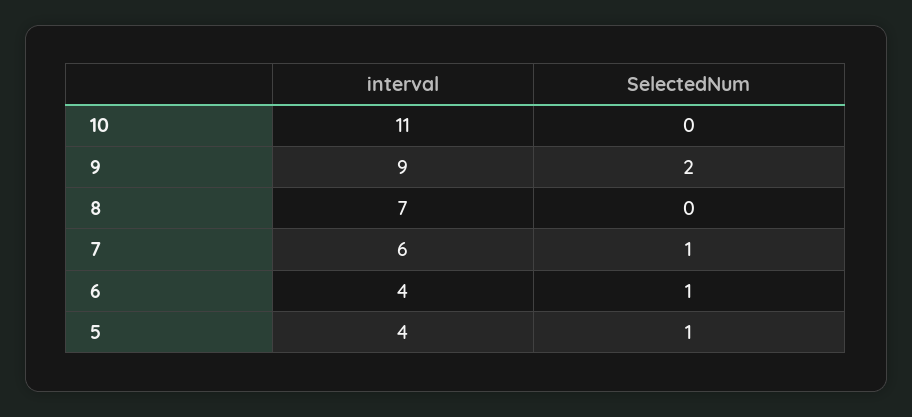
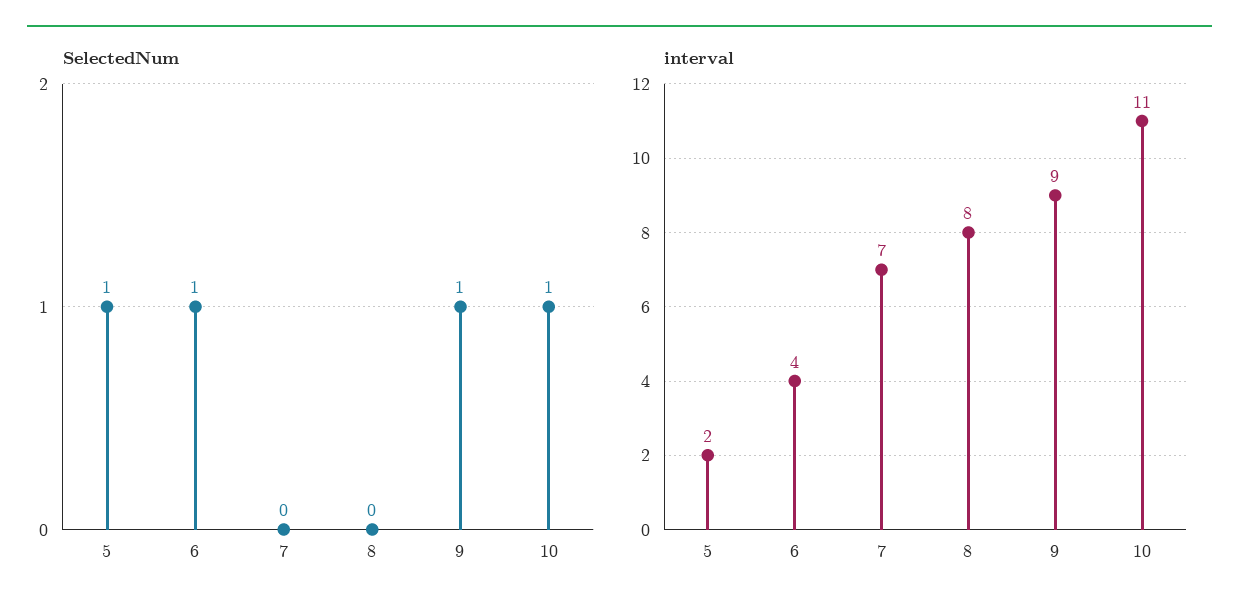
  {
    "interval": {
      "10": 11,
      "9": 9,
-     "8": 7,
+     "8": 8,
-     "7": 6,
+     "7": 7,
      "6": 4,
-     "5": 4
+     "5": 2
    },
    "SelectedNum": {
-     "10": 0,
+     "10": 1,
-     "9": 2,
+     "9": 1,
      "8": 0,
-     "7": 1,
+     "7": 0,
      "6": 1,
      "5": 1
    }
  }

